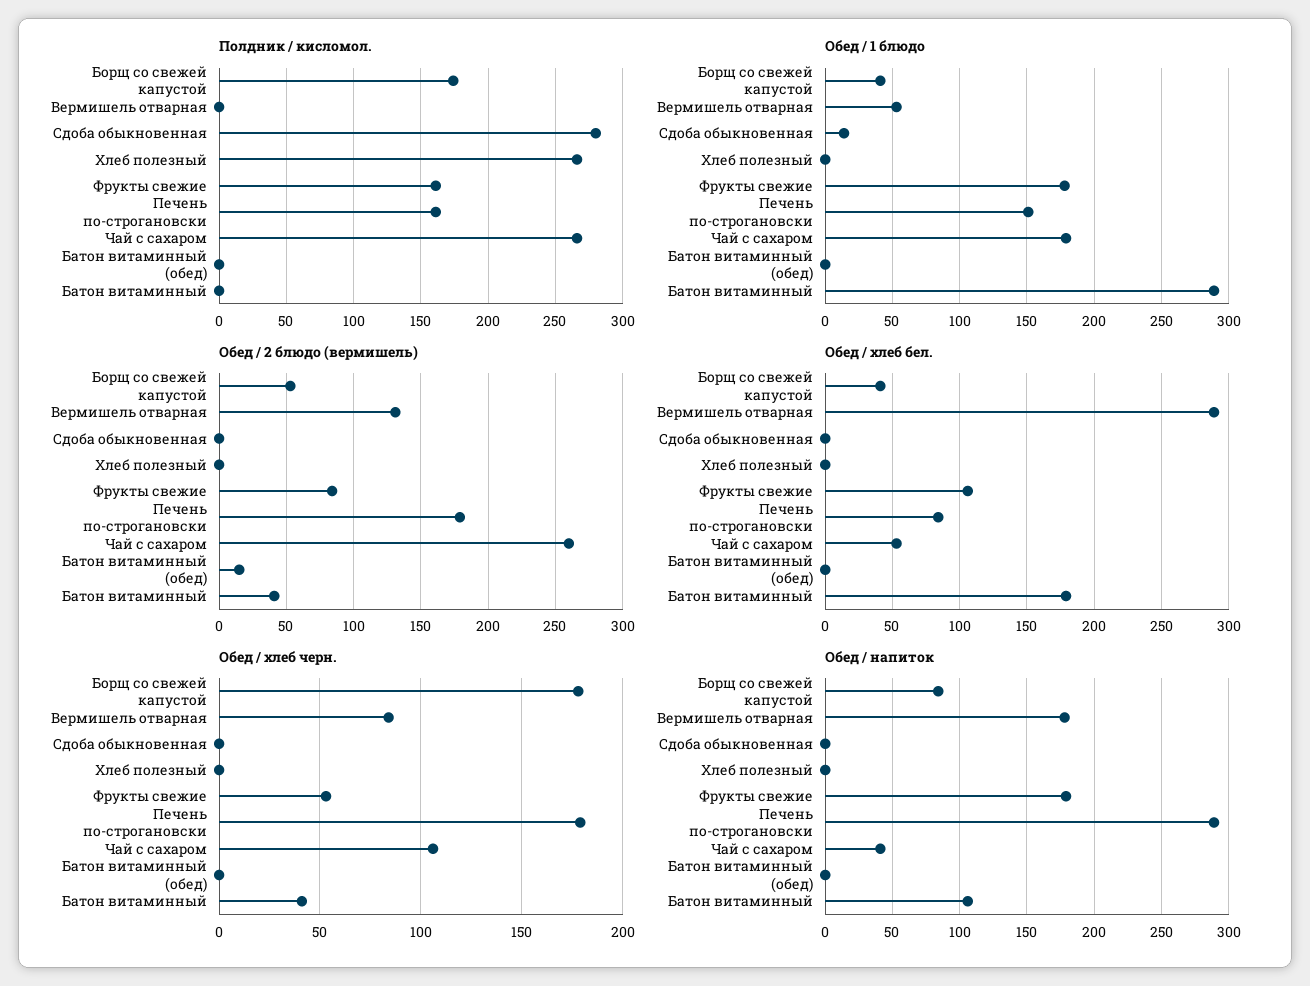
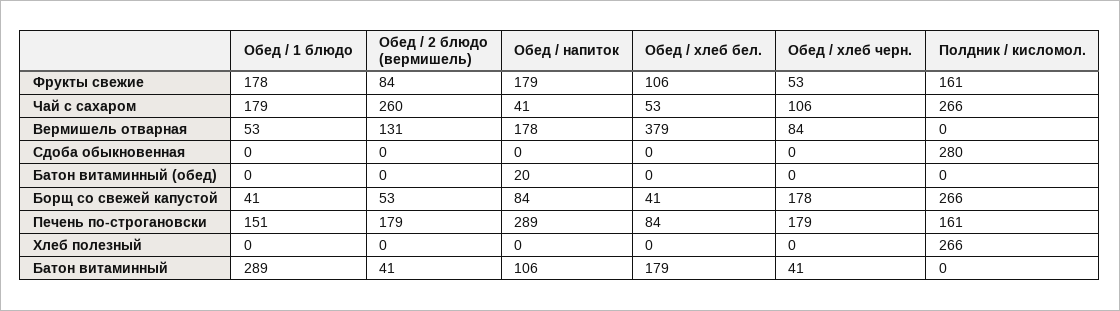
  {
    "Полдник / кисломол.": {
-     "Борщ со свежей капустой": 175,
+     "Борщ со свежей капустой": 266,
      "Вермишель отварная": 0,
      "Сдоба обыкновенная": 280,
      "Хлеб полезный": 266,
      "Фрукты свежие": 161,
      "Печень по-строгановски": 161,
      "Чай с сахаром": 266,
      "Батон витаминный (обед)": 0,
      "Батон витаминный": 0
    },
    "Обед / 1 блюдо": {
      "Борщ со свежей капустой": 41,
      "Вермишель отварная": 53,
-     "Сдоба обыкновенная": 15,
+     "Сдоба обыкновенная": 0,
      "Хлеб полезный": 0,
      "Фрукты свежие": 178,
      "Печень по-строгановски": 151,
      "Чай с сахаром": 179,
      "Батон витаминный (обед)": 0,
      "Батон витаминный": 289
    },
    "Обед / 2 блюдо (вермишель)": {
      "Борщ со свежей капустой": 53,
      "Вермишель отварная": 131,
      "Сдоба обыкновенная": 0,
      "Хлеб полезный": 0,
      "Фрукты свежие": 84,
      "Печень по-строгановски": 179,
      "Чай с сахаром": 260,
-     "Батон витаминный (обед)": 15,
+     "Батон витаминный (обед)": 0,
      "Батон витаминный": 41
    },
    "Обед / хлеб бел.": {
      "Борщ со свежей капустой": 41,
-     "Вермишель отварная": 290,
+     "Вермишель отварная": 379,
      "Сдоба обыкновенная": 0,
      "Хлеб полезный": 0,
      "Фрукты свежие": 106,
      "Печень по-строгановски": 84,
      "Чай с сахаром": 53,
      "Батон витаминный (обед)": 0,
      "Батон витаминный": 179
    },
    "Обед / хлеб черн.": {
      "Борщ со свежей капустой": 178,
      "Вермишель отварная": 84,
      "Сдоба обыкновенная": 0,
      "Хлеб полезный": 0,
      "Фрукты свежие": 53,
      "Печень по-строгановски": 179,
      "Чай с сахаром": 106,
      "Батон витаминный (обед)": 0,
      "Батон витаминный": 41
    },
    "Обед / напиток": {
      "Борщ со свежей капустой": 84,
      "Вермишель отварная": 178,
      "Сдоба обыкновенная": 0,
      "Хлеб полезный": 0,
      "Фрукты свежие": 179,
      "Печень по-строгановски": 289,
      "Чай с сахаром": 41,
-     "Батон витаминный (обед)": 0,
+     "Батон витаминный (обед)": 20,
      "Батон витаминный": 106
    }
  }

